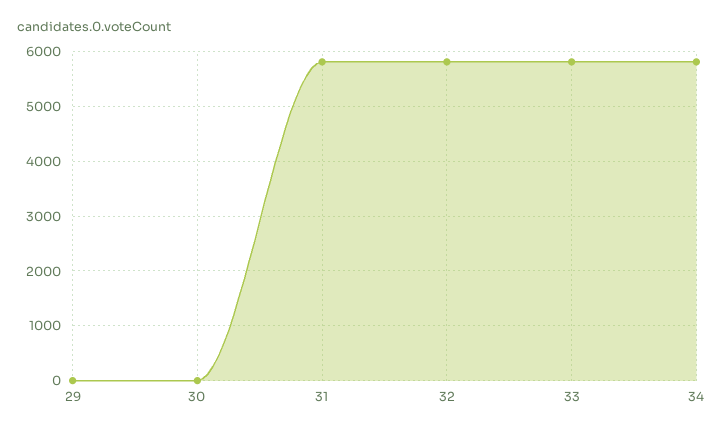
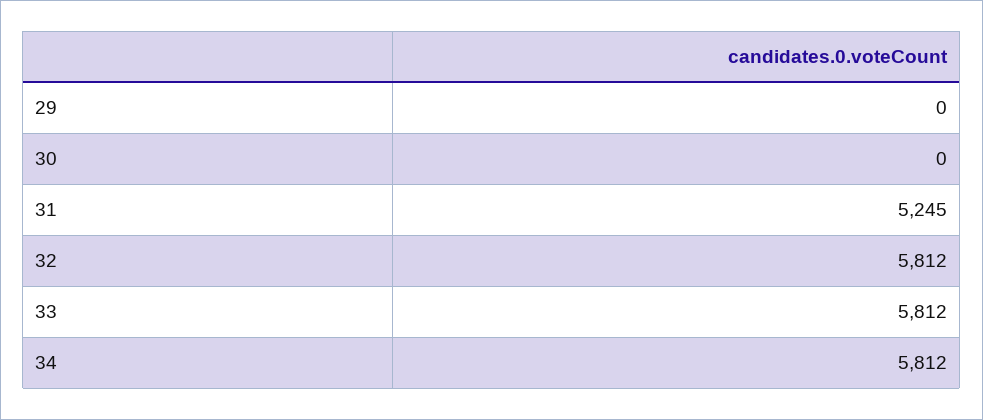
  {
    "29": 0,
    "30": 0,
-   "31": 5800,
+   "31": 5245,
    "32": 5812,
    "33": 5812,
    "34": 5812
  }

